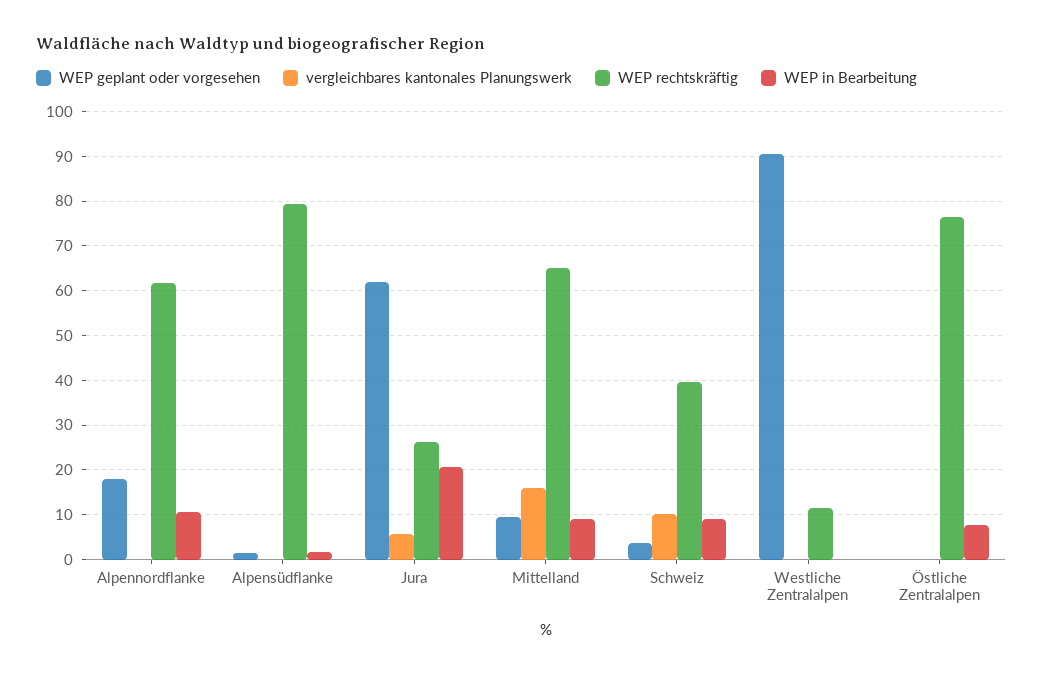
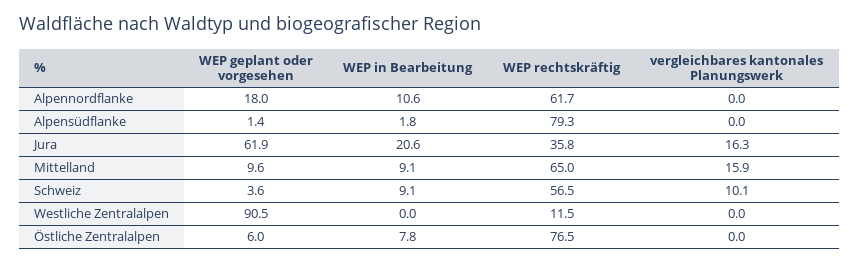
  {
    "WEP geplant oder vorgesehen": {
      "Alpennordflanke": 18,
      "Alpensüdflanke": 1.4,
      "Jura": 61.9,
      "Mittelland": 9.6,
      "Schweiz": 3.6,
      "Westliche Zentralalpen": 90.5,
-     "Östliche Zentralalpen": 0
+     "Östliche Zentralalpen": 6
    },
    "vergleichbares kantonales Planungswerk": {
      "Alpennordflanke": 0,
      "Alpensüdflanke": 0,
-     "Jura": 6,
+     "Jura": 16.3,
      "Mittelland": 15.9,
      "Schweiz": 10.1,
      "Westliche Zentralalpen": 0,
      "Östliche Zentralalpen": 0
    },
    "WEP rechtskräftig": {
      "Alpennordflanke": 61.7,
      "Alpensüdflanke": 79.3,
-     "Jura": 26,
+     "Jura": 35.8,
      "Mittelland": 65,
-     "Schweiz": 40,
+     "Schweiz": 56.5,
      "Westliche Zentralalpen": 11.5,
      "Östliche Zentralalpen": 76.5
    },
    "WEP in Bearbeitung": {
      "Alpennordflanke": 10.6,
      "Alpensüdflanke": 1.8,
      "Jura": 20.6,
      "Mittelland": 9.1,
      "Schweiz": 9.1,
      "Westliche Zentralalpen": 0,
      "Östliche Zentralalpen": 7.8
    }
  }

